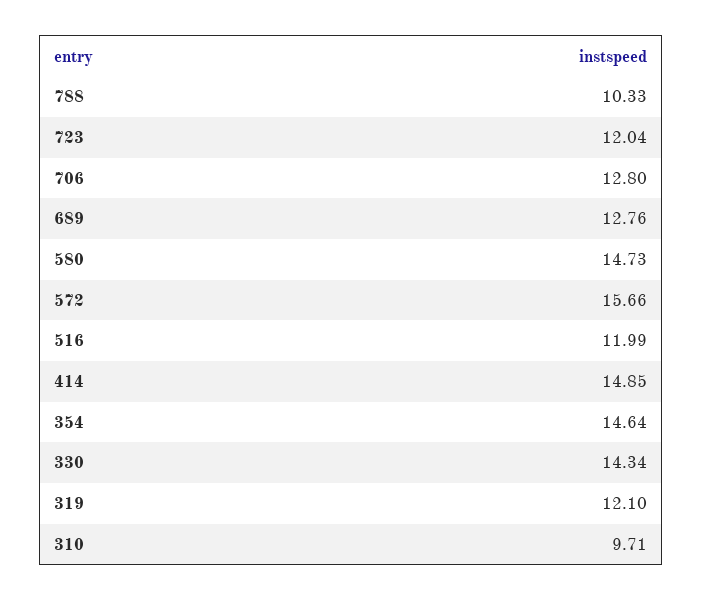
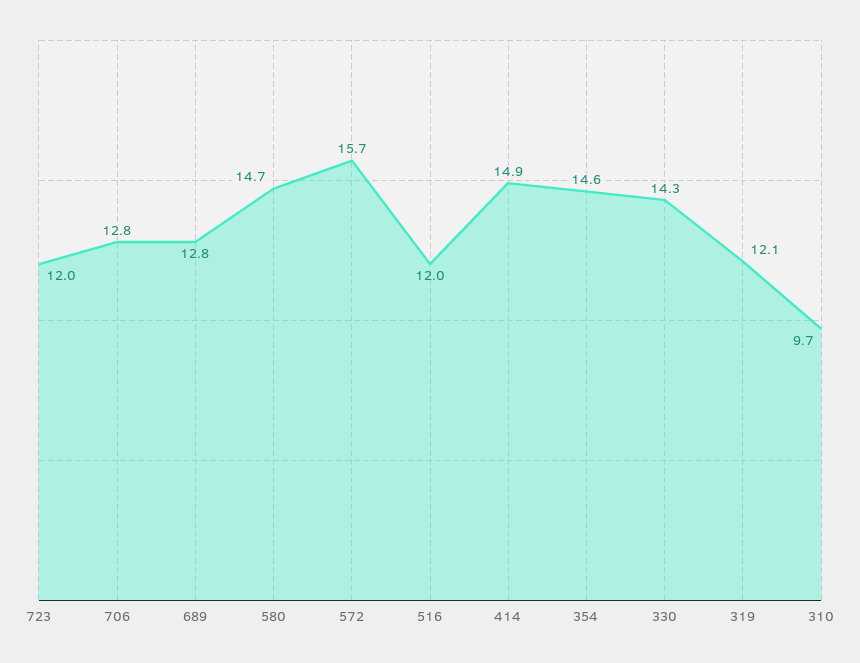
  {
-   "788": 10.33,
    "723": 12.04,
    "706": 12.8,
    "689": 12.76,
    "580": 14.73,
    "572": 15.66,
    "516": 11.99,
    "414": 14.85,
    "354": 14.64,
    "330": 14.34,
    "319": 12.1,
    "310": 9.71
  }

